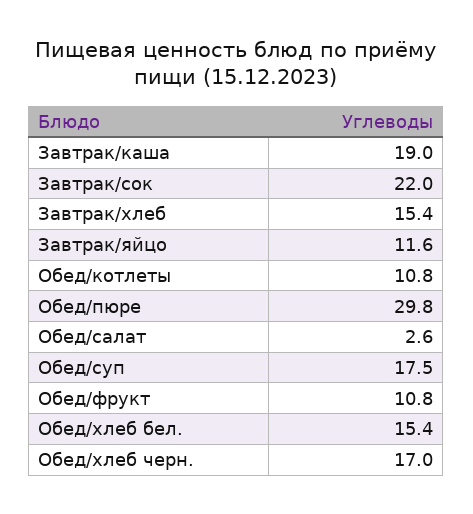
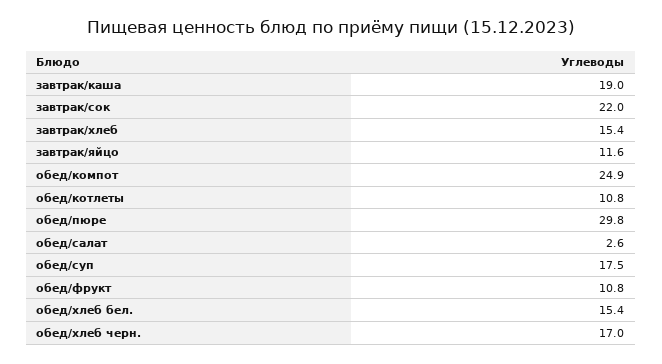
  {
    "Завтрак/каша": 19,
    "Завтрак/сок": 22,
    "Завтрак/хлеб": 15.4,
    "Завтрак/яйцо": 11.6,
    "Обед/котлеты": 10.8,
    "Обед/пюре": 29.8,
    "Обед/салат": 2.6,
    "Обед/суп": 17.5,
    "Обед/фрукт": 10.8,
    "Обед/хлеб бел.": 15.4,
-   "Обед/хлеб черн.": 17
+   "Обед/хлеб черн.": 17,
+   "обед/компот": 24.9
  }

